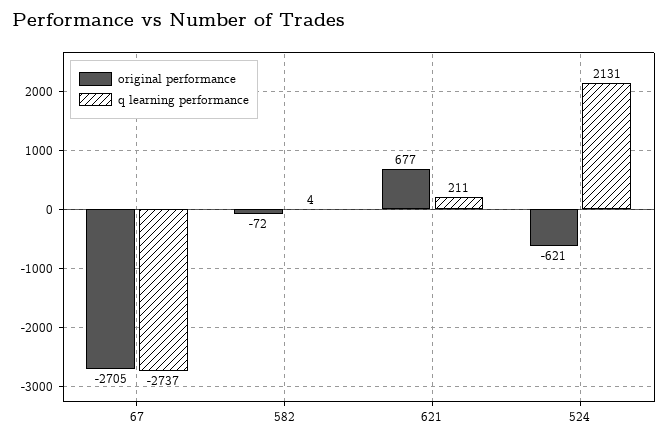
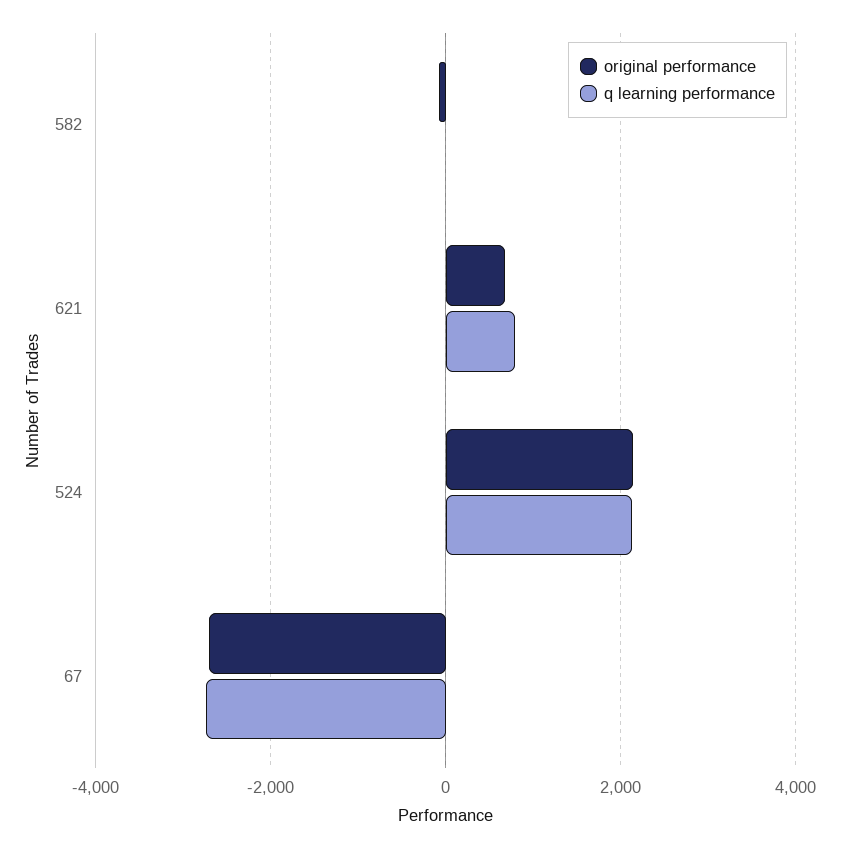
  {
    "original performance": {
      "67": -2705,
      "582": -72,
      "621": 677,
-     "524": -621
+     "524": 2200
    },
    "q learning performance": {
      "67": -2737,
      "582": 4,
-     "621": 211,
+     "621": 800,
      "524": 2131
    }
  }

